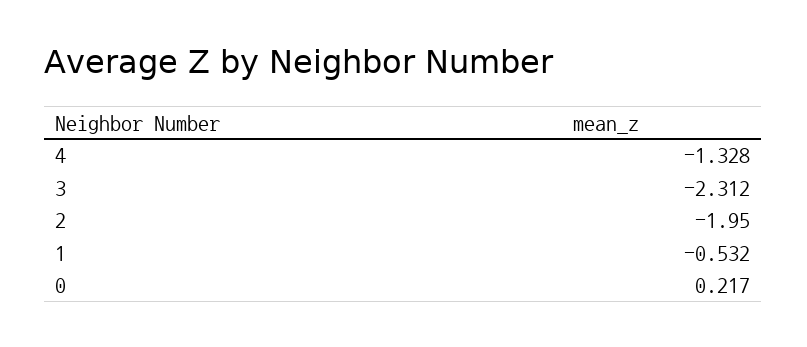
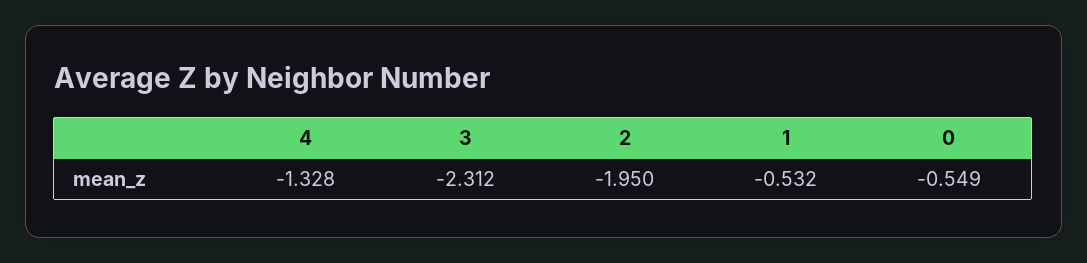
  {
    "4": -1.328,
    "3": -2.312,
    "2": -1.95,
    "1": -0.532,
-   "0": 0.217
+   "0": -0.549
  }

